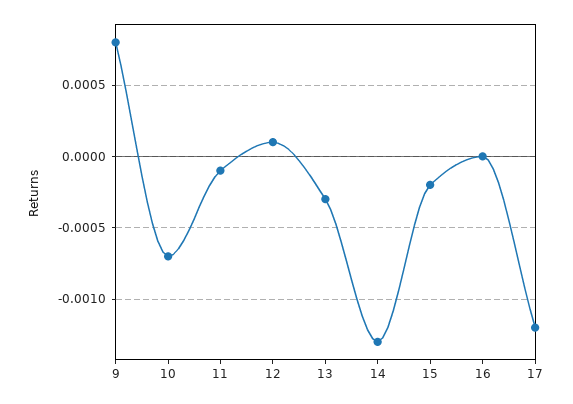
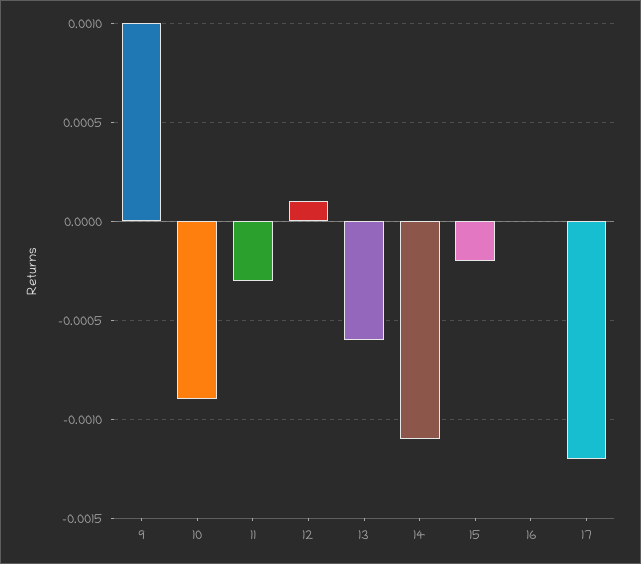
  {
-   "9": 0.0008,
+   "9": 0.001,
-   "10": -0.0007,
+   "10": -0.0009,
-   "11": -0.0001,
+   "11": -0.0003,
    "12": 0.0001,
-   "13": -0.0003,
+   "13": -0.0006,
-   "14": -0.0013,
+   "14": -0.0011,
    "15": -0.0002,
    "16": 0,
    "17": -0.0012
  }

